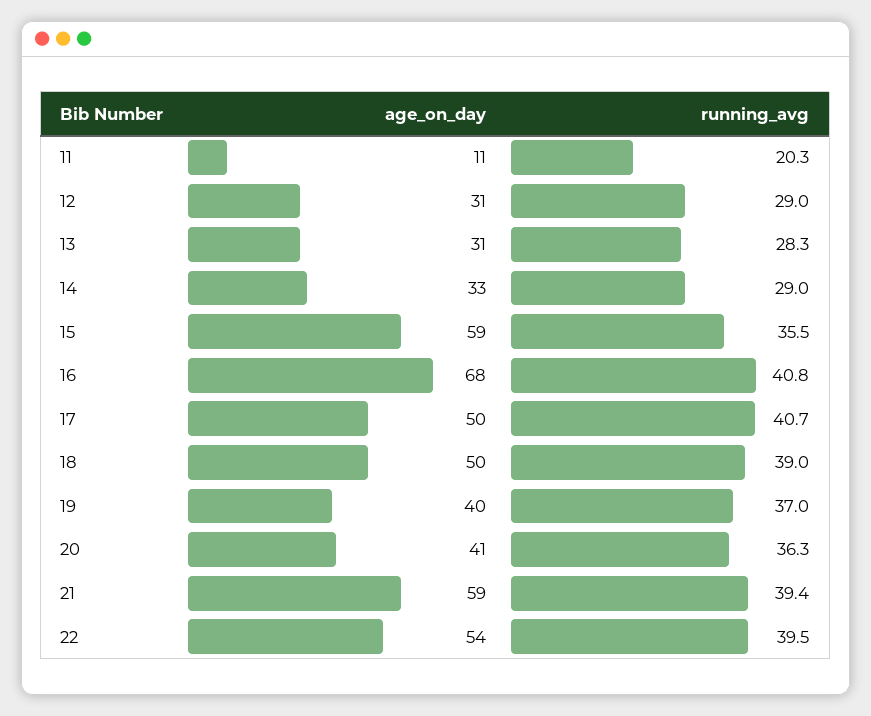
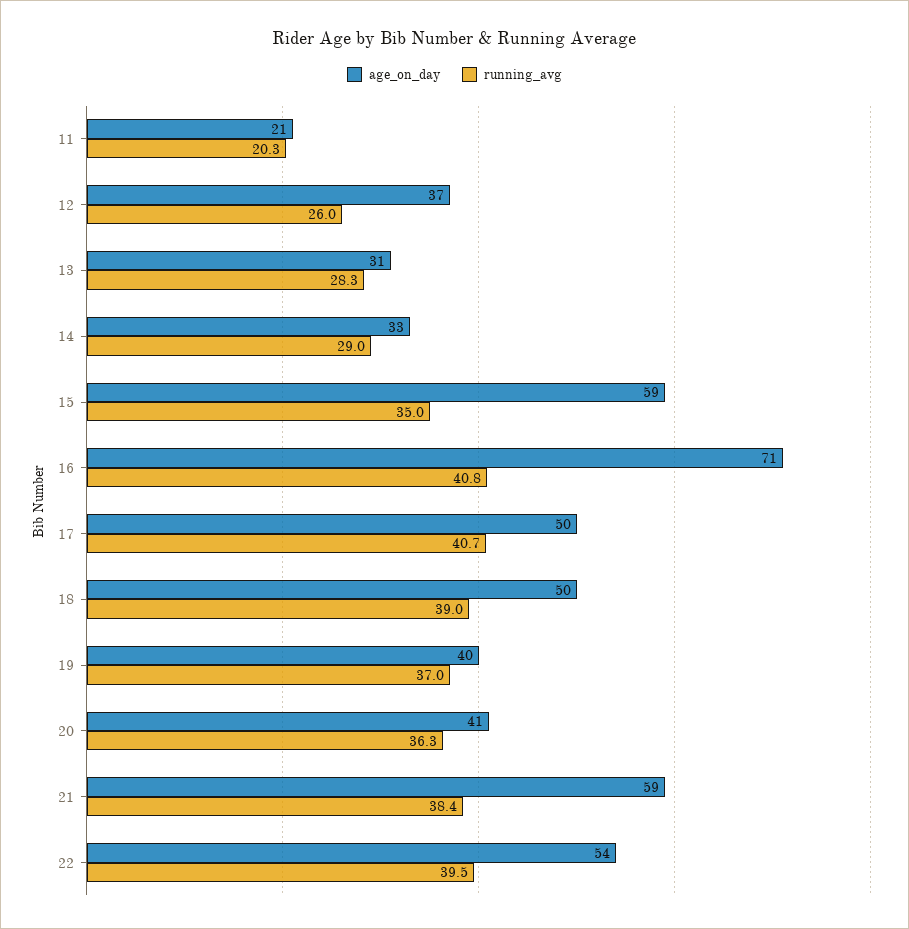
  {
    "age_on_day": {
-     "11": 11,
+     "11": 21,
-     "12": 31,
+     "12": 37,
      "13": 31,
      "14": 33,
      "15": 59,
-     "16": 68,
+     "16": 71,
      "17": 50,
      "18": 50,
      "19": 40,
      "20": 41,
      "21": 59,
      "22": 54
    },
    "running_avg": {
      "11": 20.3,
-     "12": 29,
+     "12": 26,
      "13": 28.3,
      "14": 29,
-     "15": 35.5,
+     "15": 35,
      "16": 40.8,
      "17": 40.7,
      "18": 39,
      "19": 37,
      "20": 36.3,
-     "21": 39.4,
+     "21": 38.4,
      "22": 39.5
    }
  }

